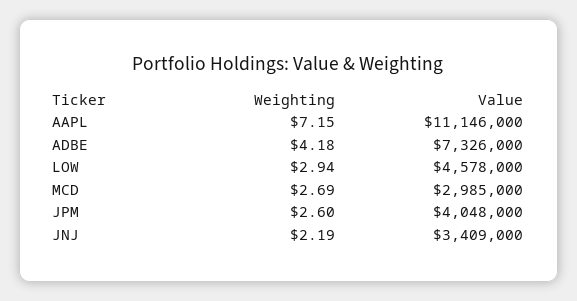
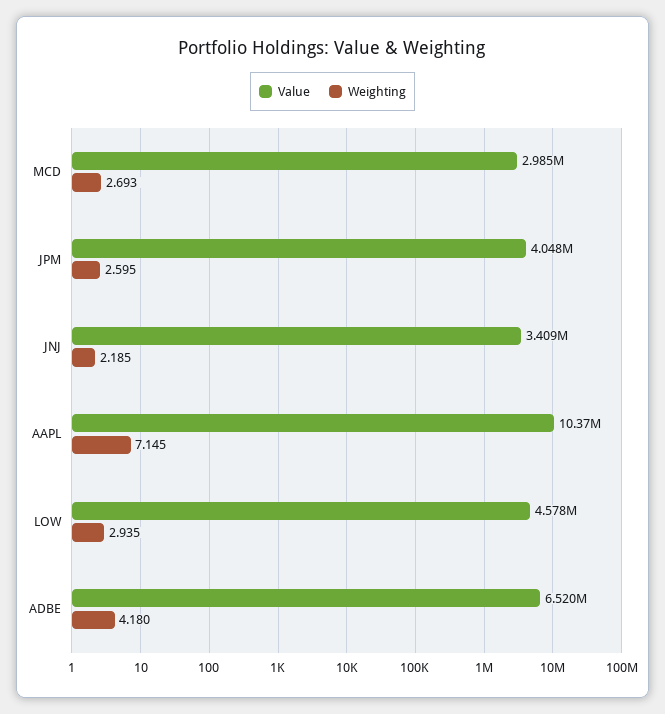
  {
    "Weighting": {
      "AAPL": 7.145,
      "ADBE": 4.18,
      "LOW": 2.935,
      "MCD": 2.693,
      "JPM": 2.595,
      "JNJ": 2.185
    },
    "Value": {
-     "AAPL": 11146000,
+     "AAPL": 10370000,
-     "ADBE": 7326000,
+     "ADBE": 6520000,
      "LOW": 4578000,
      "MCD": 2985000,
      "JPM": 4048000,
      "JNJ": 3409000
    }
  }

